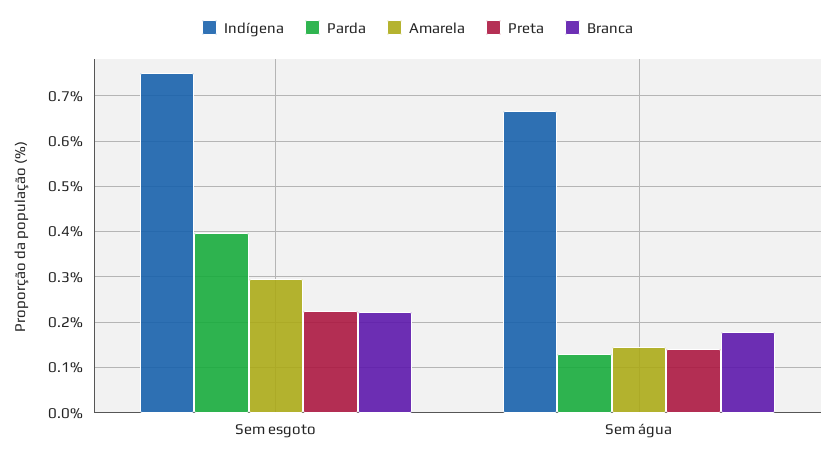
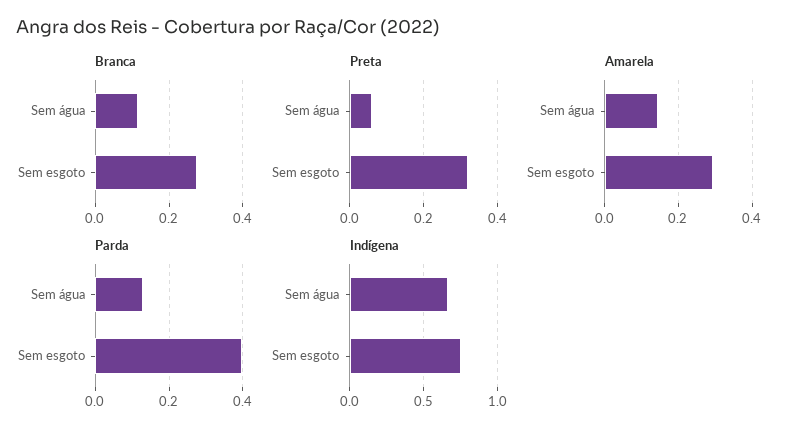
  {
    "Indígena": {
      "Sem esgoto": 0.76,
      "Sem água": 0.66
    },
    "Parda": {
      "Sem esgoto": 0.4,
      "Sem água": 0.14
    },
    "Amarela": {
      "Sem esgoto": 0.3,
      "Sem água": 0.14
    },
    "Preta": {
-     "Sem esgoto": 0.22,
+     "Sem esgoto": 0.32,
-     "Sem água": 0.14
+     "Sem água": 0.06
    },
    "Branca": {
-     "Sem esgoto": 0.22,
+     "Sem esgoto": 0.28,
-     "Sem água": 0.18
+     "Sem água": 0.12
    }
  }

